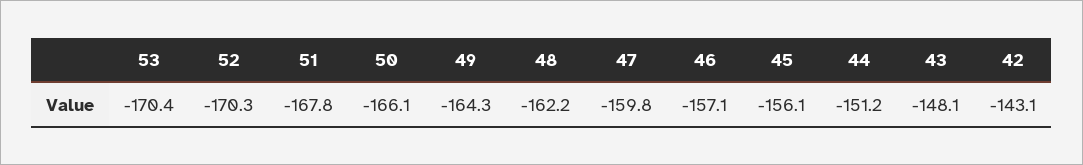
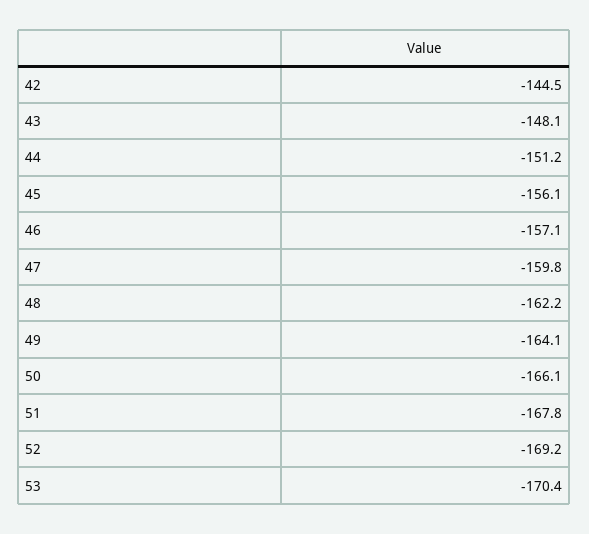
  {
    "53": -170.4,
-   "52": -170.3,
+   "52": -169.2,
    "51": -167.8,
    "50": -166.1,
-   "49": -164.3,
+   "49": -164.1,
    "48": -162.2,
    "47": -159.8,
    "46": -157.1,
    "45": -156.1,
    "44": -151.2,
    "43": -148.1,
-   "42": -143.1
+   "42": -144.5
  }

